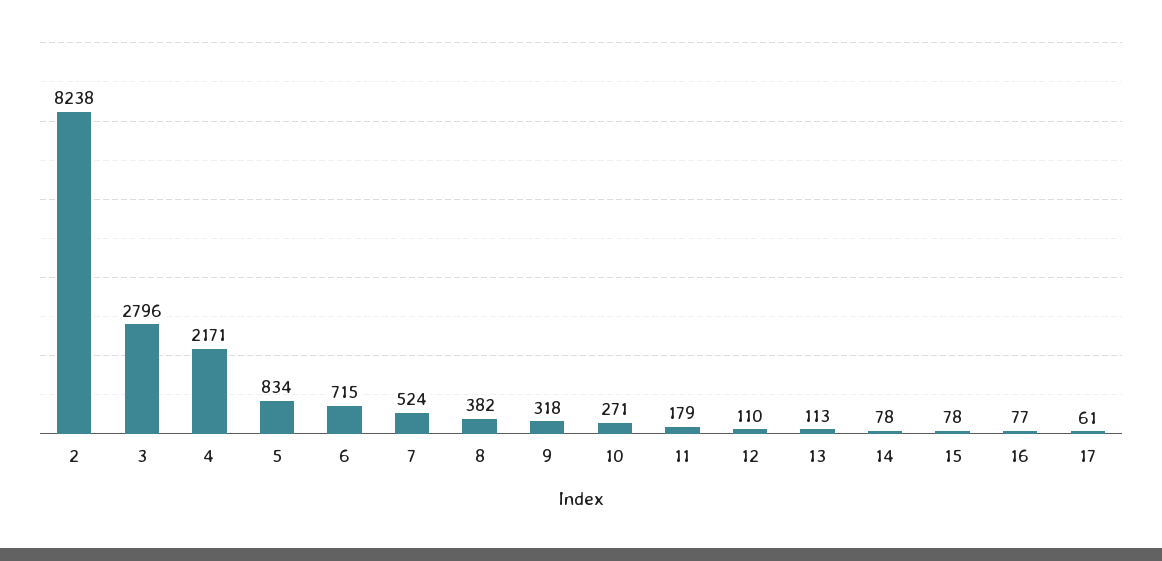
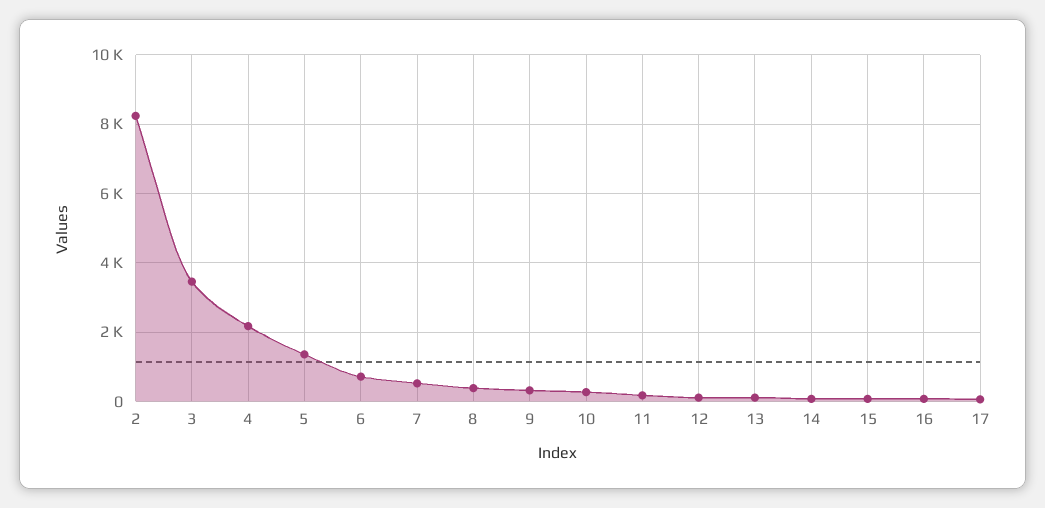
  {
    "2": 8238,
-   "3": 2796,
+   "3": 3400,
    "4": 2171,
-   "5": 834,
+   "5": 1400,
    "6": 715,
    "7": 524,
    "8": 382,
    "9": 318,
    "10": 271,
    "11": 179,
    "12": 110,
    "13": 113,
    "14": 78,
    "15": 78,
    "16": 77,
    "17": 61
  }

